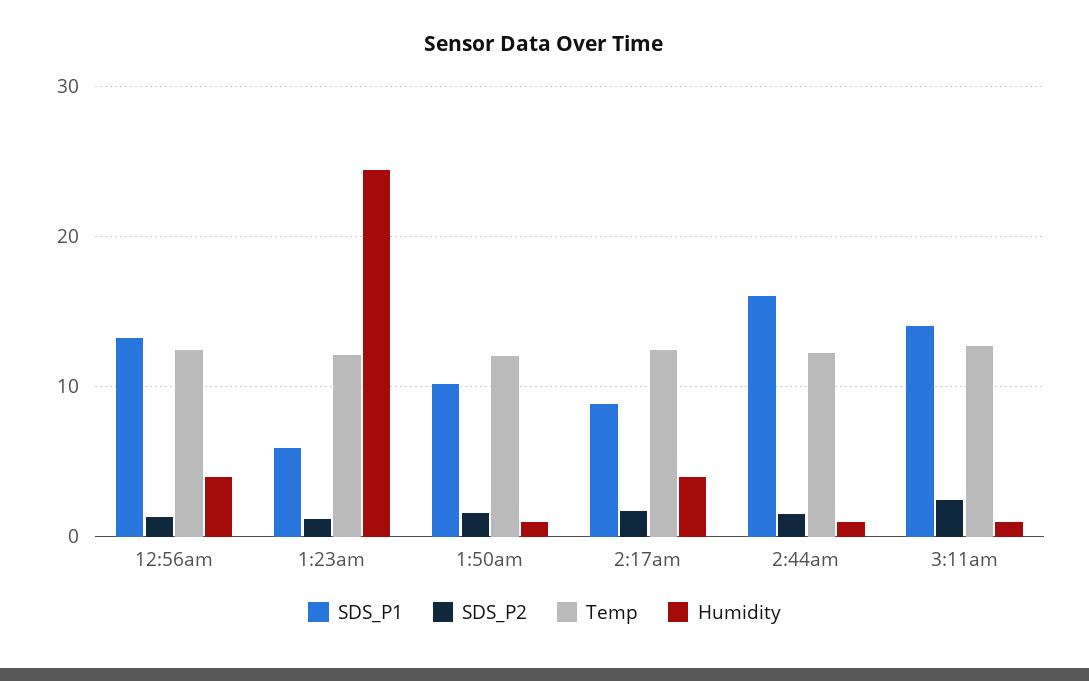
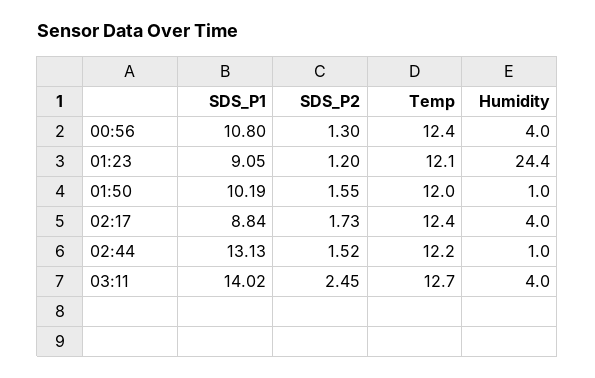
  {
    "SDS_P1": {
-     "12:56am": 13,
+     "12:56am": 10.8,
-     "1:23am": 6,
+     "1:23am": 9.05,
      "1:50am": 10.19,
      "2:17am": 8.84,
-     "2:44am": 16,
+     "2:44am": 13.13,
      "3:11am": 14.02
    },
    "SDS_P2": {
      "12:56am": 1.3,
      "1:23am": 1.2,
      "1:50am": 1.55,
      "2:17am": 1.73,
      "2:44am": 1.52,
      "3:11am": 2.45
    },
    "Temp": {
      "12:56am": 12.4,
      "1:23am": 12.1,
      "1:50am": 12,
      "2:17am": 12.4,
      "2:44am": 12.2,
      "3:11am": 12.7
    },
    "Humidity": {
      "12:56am": 4,
      "1:23am": 24.4,
      "1:50am": 1,
      "2:17am": 4,
      "2:44am": 1,
-     "3:11am": 1
+     "3:11am": 4
    }
  }

